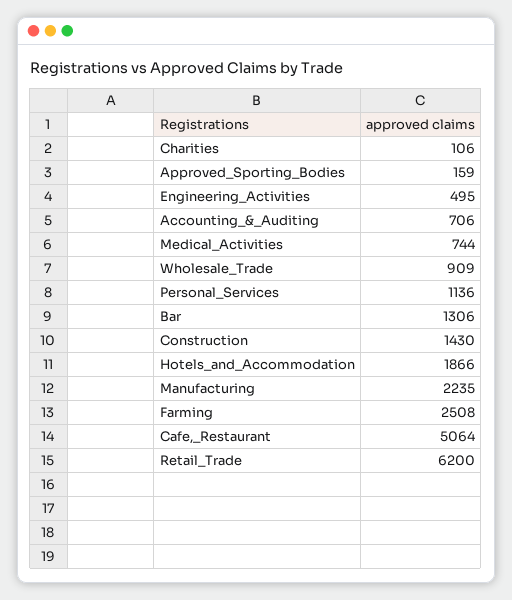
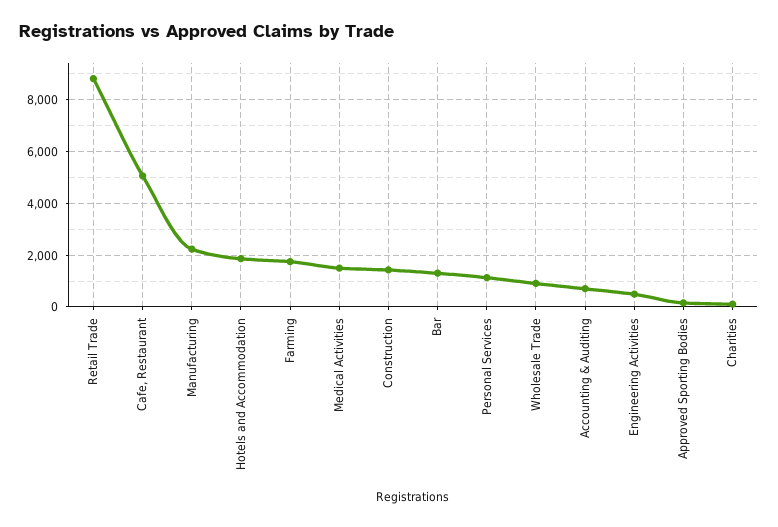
  {
    "Charities": 106,
    "Approved_Sporting_Bodies": 159,
    "Engineering_Activities": 495,
    "Accounting_&_Auditing": 706,
-   "Medical_Activities": 744,
+   "Medical_Activities": 1500,
    "Wholesale_Trade": 909,
    "Personal_Services": 1136,
    "Bar": 1306,
    "Construction": 1430,
    "Hotels_and_Accommodation": 1866,
    "Manufacturing": 2235,
-   "Farming": 2508,
+   "Farming": 1750,
    "Cafe,_Restaurant": 5064,
-   "Retail_Trade": 6200
+   "Retail_Trade": 8750
  }

